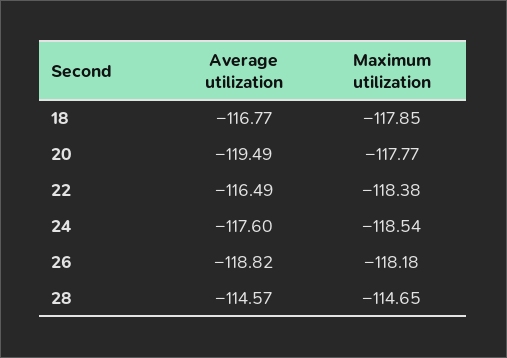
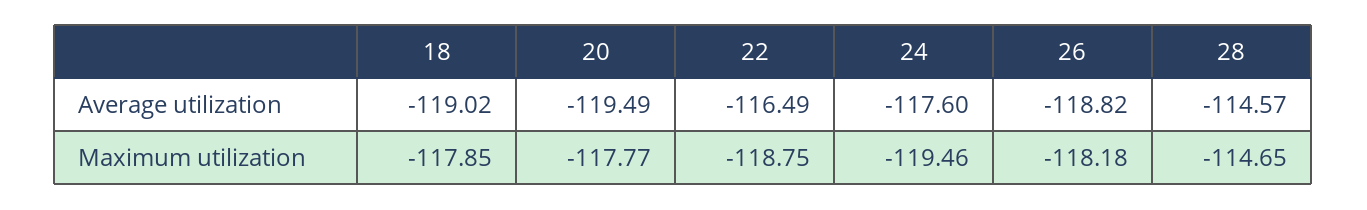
  {
    "Average utilization": {
-     "18": -116.77,
+     "18": -119.02,
      "20": -119.49,
      "22": -116.49,
      "24": -117.6,
      "26": -118.82,
      "28": -114.57
    },
    "Maximum utilization": {
      "18": -117.85,
      "20": -117.77,
-     "22": -118.38,
+     "22": -118.75,
-     "24": -118.54,
+     "24": -119.46,
      "26": -118.18,
      "28": -114.65
    }
  }

